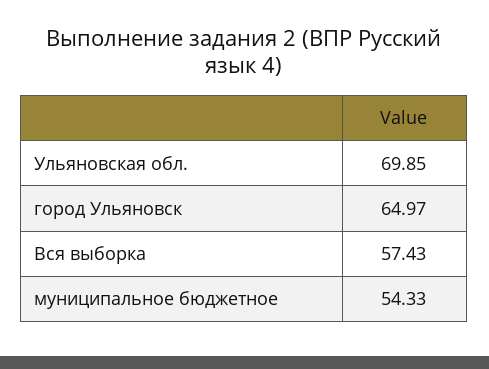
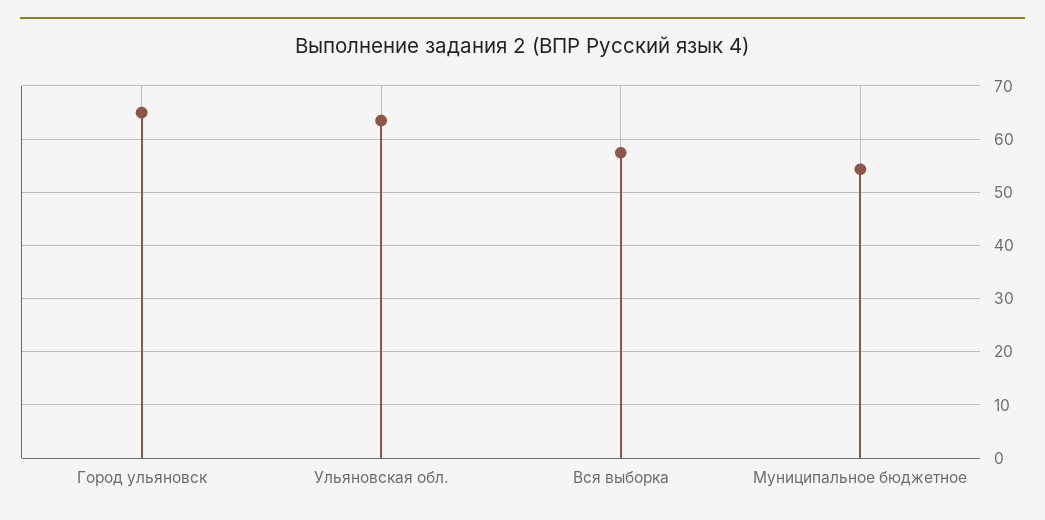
  {
-   "Ульяновская обл.": 69.85,
+   "Ульяновская обл.": 64,
    "город Ульяновск": 64.97,
    "Вся выборка": 57.43,
    "муниципальное бюджетное": 54.33
  }

